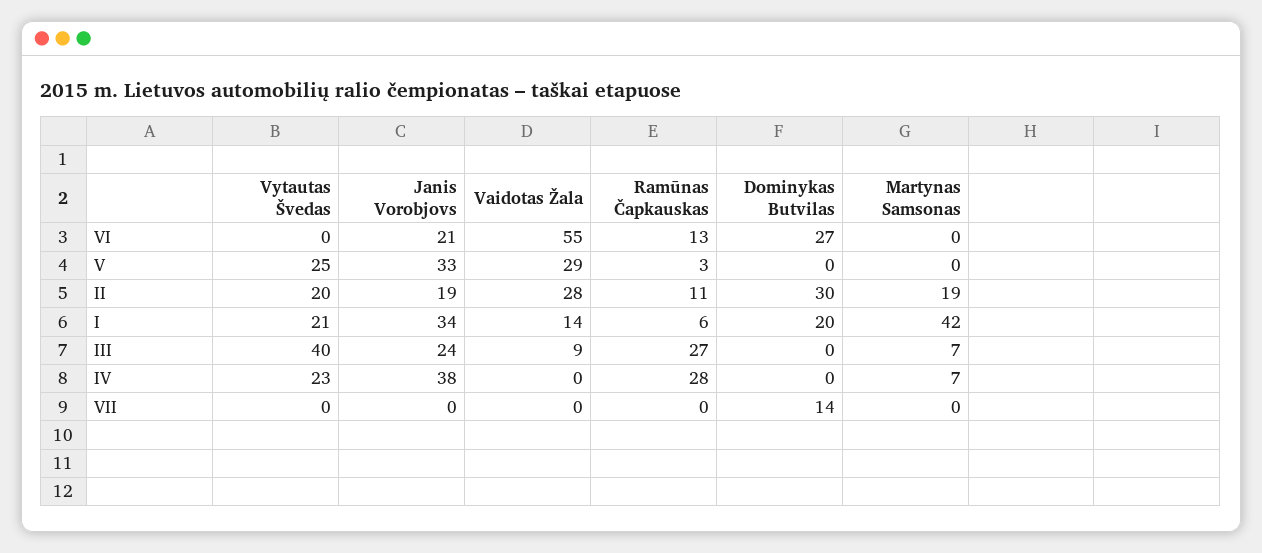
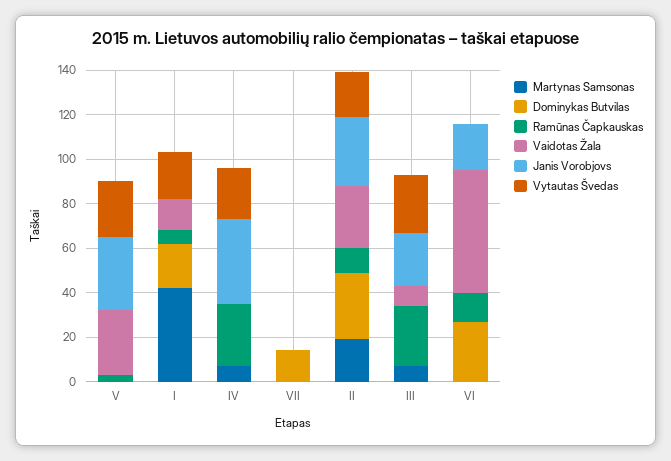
  {
    "Vytautas Švedas": {
      "VI": 0,
      "V": 25,
      "II": 20,
      "I": 21,
-     "III": 40,
+     "III": 25,
      "IV": 23,
      "VII": 0
    },
    "Janis Vorobjovs": {
      "VI": 21,
      "V": 33,
-     "II": 19,
+     "II": 30,
-     "I": 34,
+     "I": 0,
      "III": 24,
      "IV": 38,
      "VII": 0
    },
    "Vaidotas Žala": {
      "VI": 55,
      "V": 29,
      "II": 28,
      "I": 14,
      "III": 9,
      "IV": 0,
      "VII": 0
    },
    "Ramūnas Čapkauskas": {
      "VI": 13,
      "V": 3,
      "II": 11,
      "I": 6,
      "III": 27,
      "IV": 28,
      "VII": 0
    },
    "Dominykas Butvilas": {
      "VI": 27,
      "V": 0,
      "II": 30,
      "I": 20,
      "III": 0,
      "IV": 0,
      "VII": 14
    },
    "Martynas Samsonas": {
      "VI": 0,
      "V": 0,
      "II": 19,
      "I": 42,
      "III": 7,
      "IV": 7,
      "VII": 0
    }
  }

